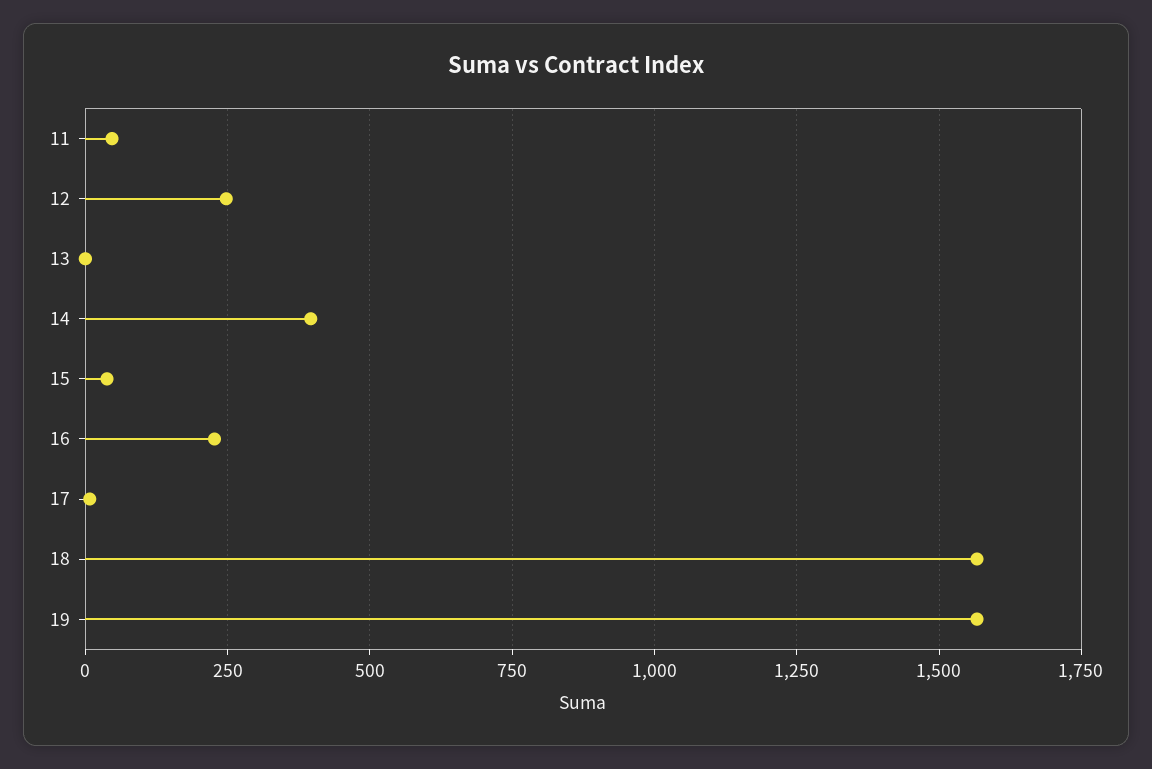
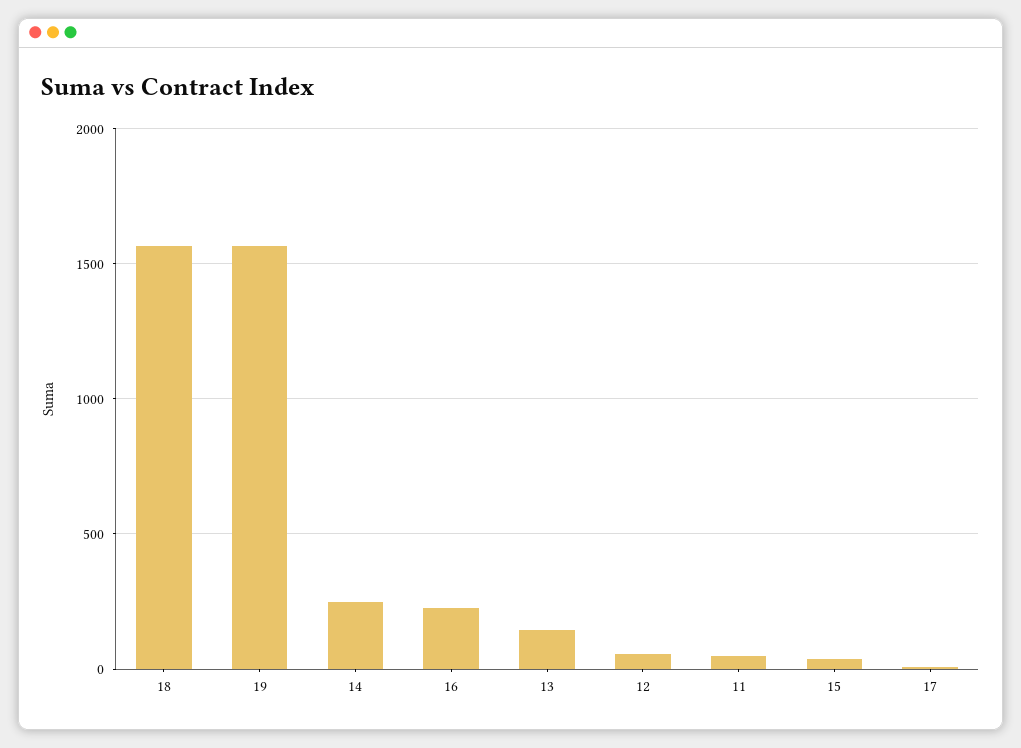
  {
    "11": 50,
-   "12": 250,
+   "12": 50,
-   "13": 0,
+   "13": 150,
-   "14": 400,
+   "14": 250,
    "15": 50,
    "16": 225,
    "17": 0,
    "18": 1575,
    "19": 1575
  }

